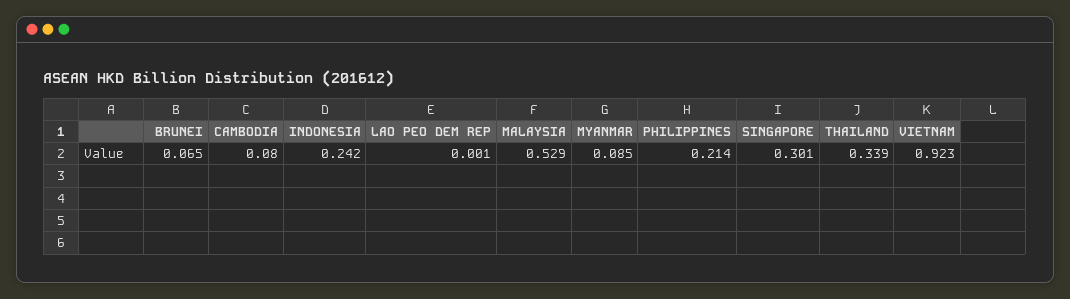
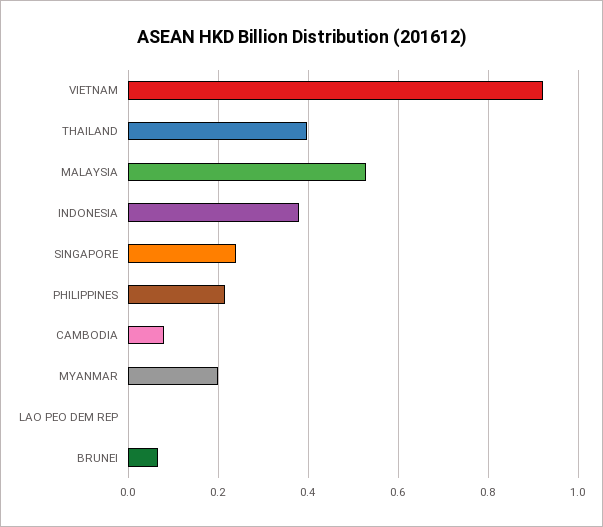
  {
    "BRUNEI": 0.065,
    "CAMBODIA": 0.08,
-   "INDONESIA": 0.242,
+   "INDONESIA": 0.38,
    "LAO PEO DEM REP": 0.001,
    "MALAYSIA": 0.529,
-   "MYANMAR": 0.085,
+   "MYANMAR": 0.2,
    "PHILIPPINES": 0.214,
-   "SINGAPORE": 0.301,
+   "SINGAPORE": 0.24,
-   "THAILAND": 0.339,
+   "THAILAND": 0.4,
    "VIETNAM": 0.923
  }

